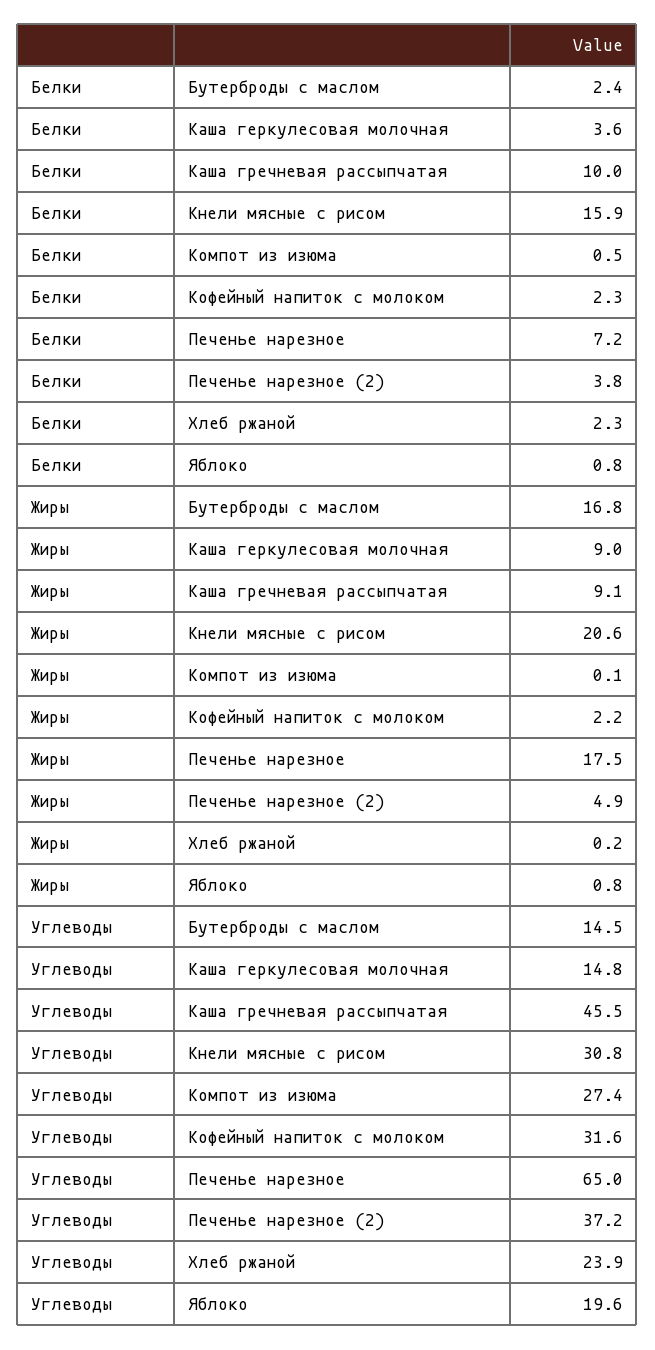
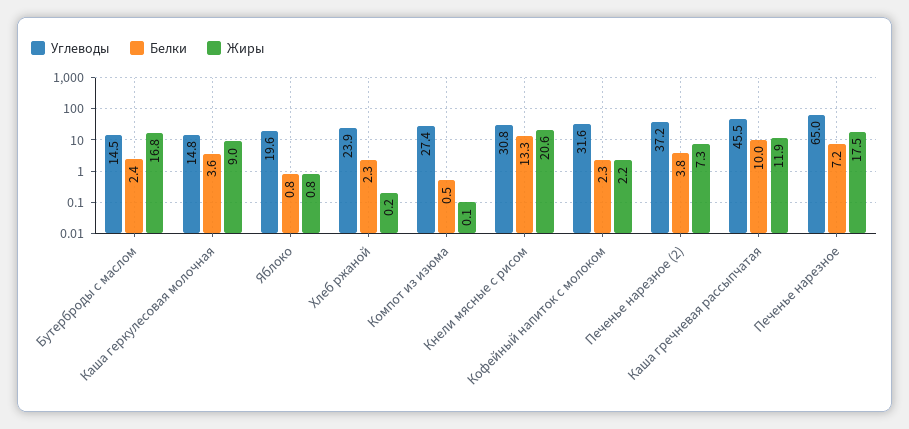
  {
    "Белки": {
      "Бутерброды с маслом": 2.4,
      "Каша геркулесовая молочная": 3.6,
      "Каша гречневая рассыпчатая": 10,
-     "Кнели мясные с рисом": 15.9,
+     "Кнели мясные с рисом": 13.3,
      "Компот из изюма": 0.5,
      "Кофейный напиток с молоком": 2.3,
      "Печенье нарезное": 7.2,
      "Печенье нарезное (2)": 3.8,
      "Хлеб ржаной": 2.3,
      "Яблоко": 0.8
    },
    "Жиры": {
      "Бутерброды с маслом": 16.8,
      "Каша геркулесовая молочная": 9,
-     "Каша гречневая рассыпчатая": 9.1,
+     "Каша гречневая рассыпчатая": 11.9,
      "Кнели мясные с рисом": 20.6,
      "Компот из изюма": 0.1,
      "Кофейный напиток с молоком": 2.2,
      "Печенье нарезное": 17.5,
-     "Печенье нарезное (2)": 4.9,
+     "Печенье нарезное (2)": 7.3,
      "Хлеб ржаной": 0.2,
      "Яблоко": 0.8
    },
    "Углеводы": {
      "Бутерброды с маслом": 14.5,
      "Каша геркулесовая молочная": 14.8,
      "Каша гречневая рассыпчатая": 45.5,
      "Кнели мясные с рисом": 30.8,
      "Компот из изюма": 27.4,
      "Кофейный напиток с молоком": 31.6,
      "Печенье нарезное": 65,
      "Печенье нарезное (2)": 37.2,
      "Хлеб ржаной": 23.9,
      "Яблоко": 19.6
    }
  }

